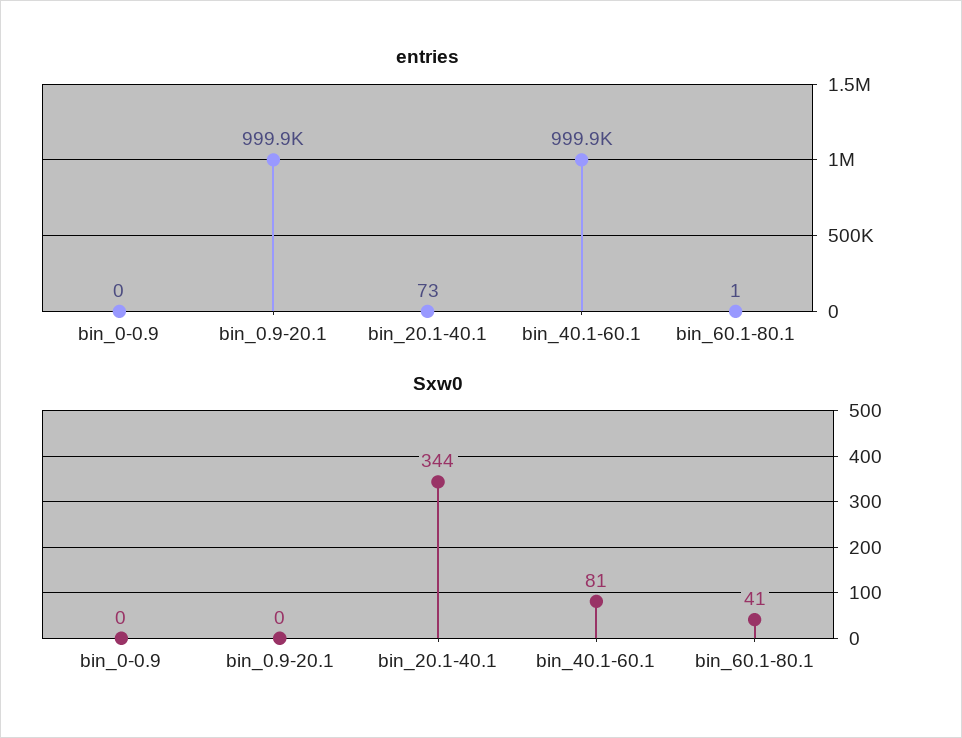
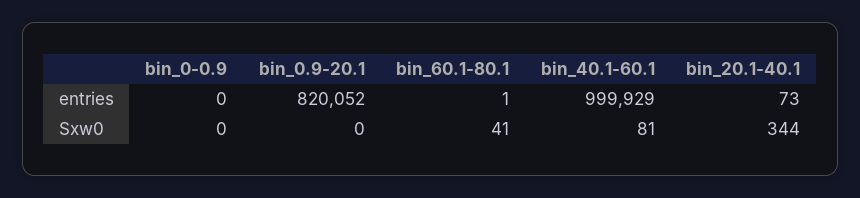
  {
    "entries": {
      "bin_0-0.9": 0,
-     "bin_0.9-20.1": 999900,
+     "bin_0.9-20.1": 820052,
      "bin_20.1-40.1": 73,
      "bin_40.1-60.1": 999929,
      "bin_60.1-80.1": 1
    },
    "Sxw0": {
      "bin_0-0.9": 0,
      "bin_0.9-20.1": 0,
      "bin_20.1-40.1": 344,
      "bin_40.1-60.1": 81,
      "bin_60.1-80.1": 41
    }
  }

